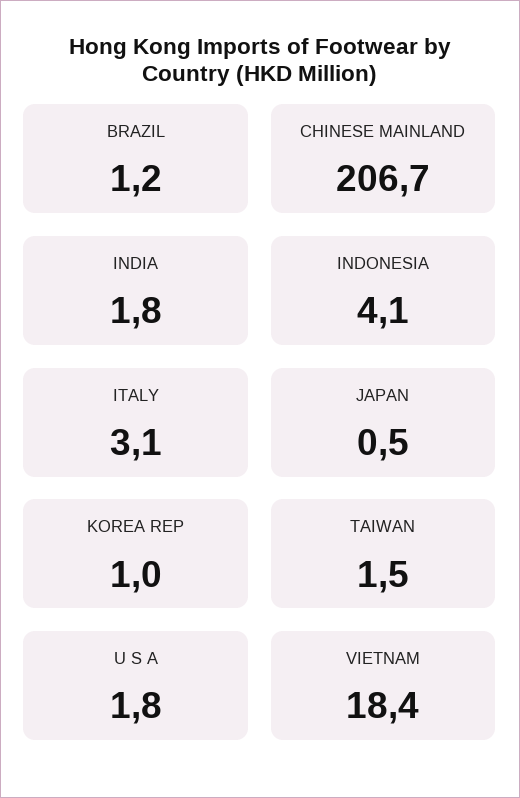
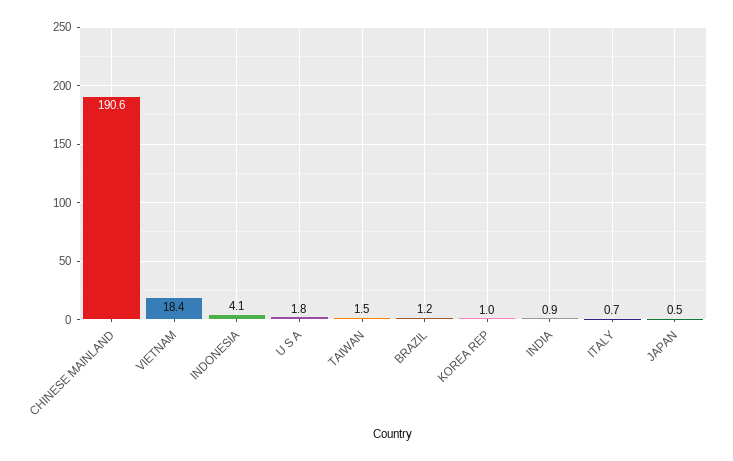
  {
    "BRAZIL": 1.2,
-   "CHINESE MAINLAND": 206.7,
+   "CHINESE MAINLAND": 190.6,
-   "INDIA": 1.8,
+   "INDIA": 0.9,
    "INDONESIA": 4.1,
-   "ITALY": 3.1,
+   "ITALY": 0.7,
    "JAPAN": 0.5,
    "KOREA REP": 1,
    "TAIWAN": 1.5,
    "U S A": 1.8,
    "VIETNAM": 18.4
  }

